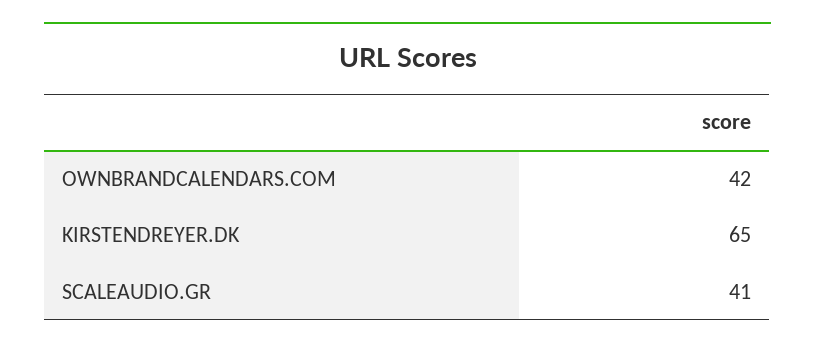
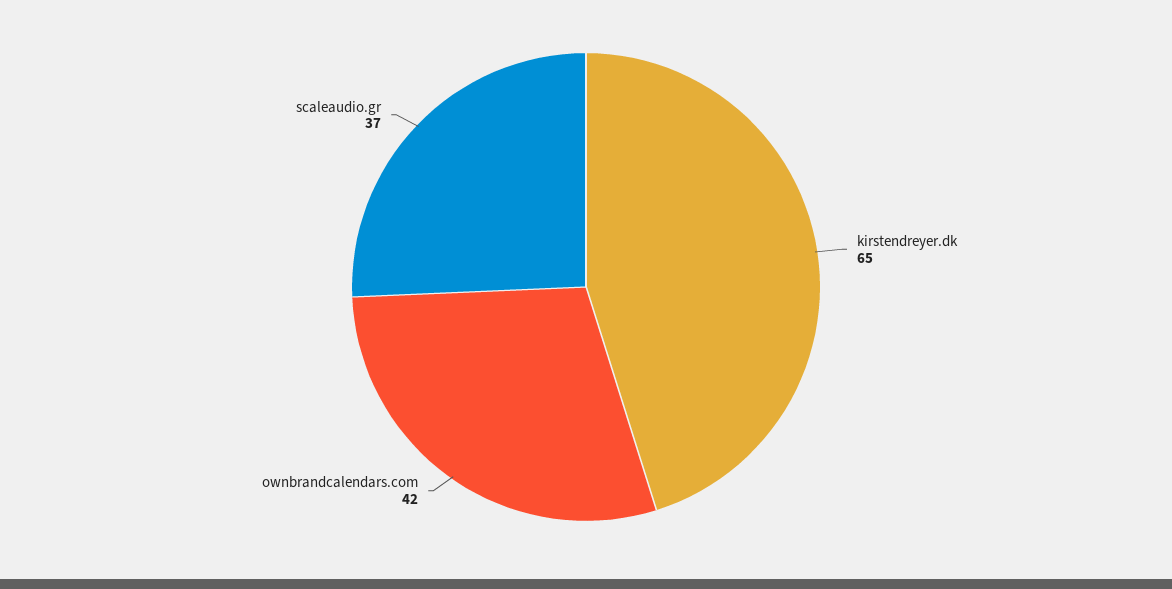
  {
    "OWNBRANDCALENDARS.COM": 42,
    "KIRSTENDREYER.DK": 65,
-   "SCALEAUDIO.GR": 41
+   "SCALEAUDIO.GR": 37
  }

